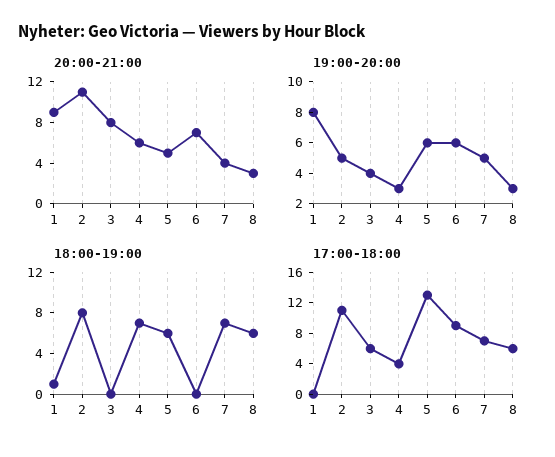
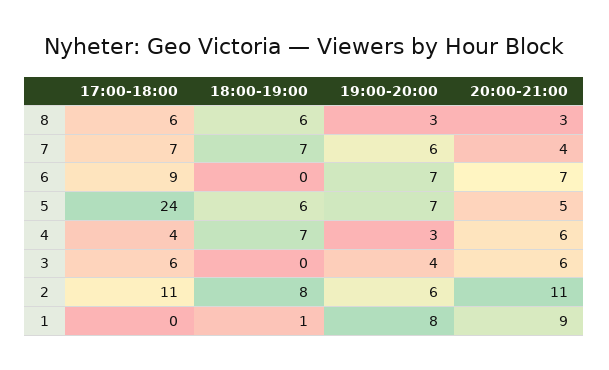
  {
    "20:00-21:00": {
      "1": 9,
      "2": 11,
-     "3": 8,
+     "3": 6,
      "4": 6,
      "5": 5,
      "6": 7,
      "7": 4,
      "8": 3
    },
    "19:00-20:00": {
      "1": 8,
-     "2": 5,
+     "2": 6,
      "3": 4,
      "4": 3,
-     "5": 6,
+     "5": 7,
-     "6": 6,
+     "6": 7,
-     "7": 5,
+     "7": 6,
      "8": 3
    },
    "18:00-19:00": {
      "1": 1,
      "2": 8,
      "3": 0,
      "4": 7,
      "5": 6,
      "6": 0,
      "7": 7,
      "8": 6
    },
    "17:00-18:00": {
      "1": 0,
      "2": 11,
      "3": 6,
      "4": 4,
-     "5": 12,
+     "5": 24,
      "6": 9,
      "7": 7,
      "8": 6
    }
  }

